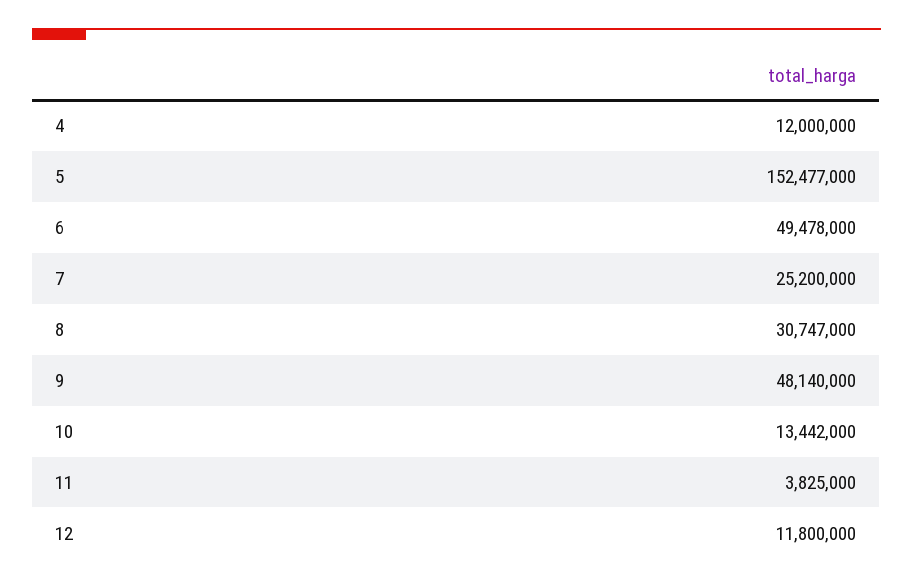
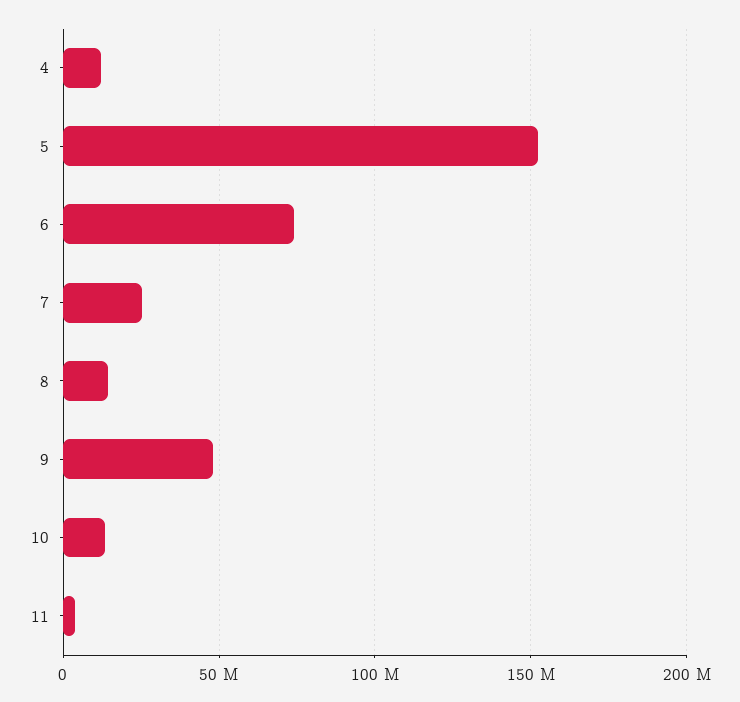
  {
    "4": 12000000,
    "5": 152477000,
-   "6": 49478000,
+   "6": 75000000,
    "7": 25200000,
-   "8": 30747000,
+   "8": 15000000,
    "9": 48140000,
    "10": 13442000,
-   "11": 3825000,
+   "11": 3825000
-   "12": 11800000
  }

